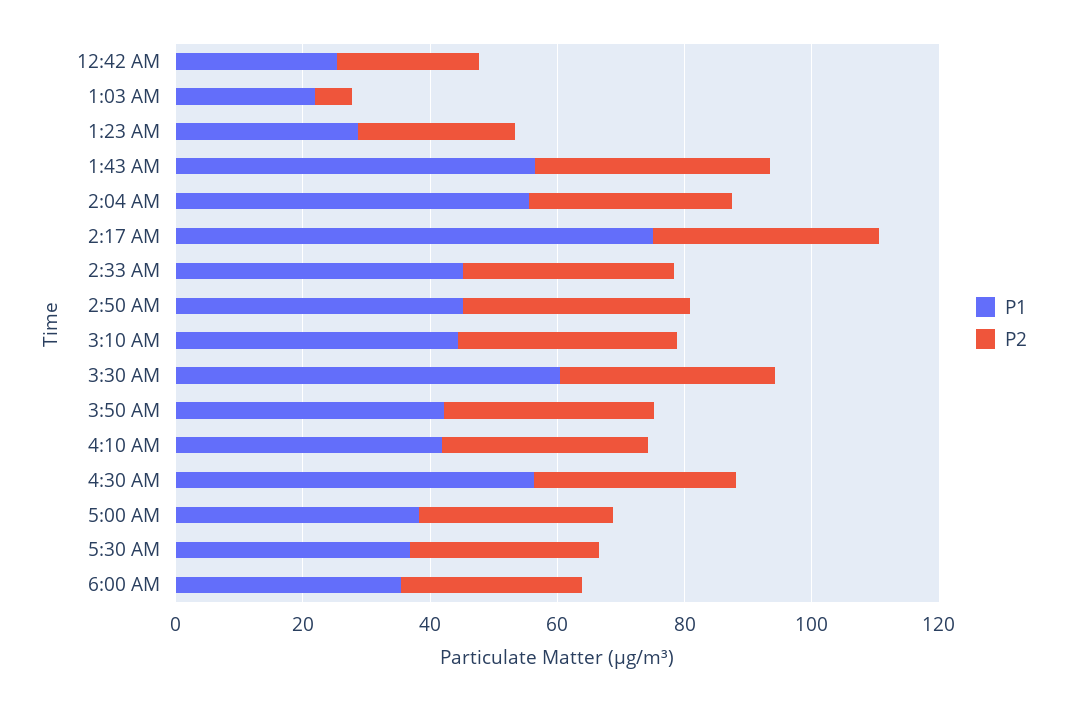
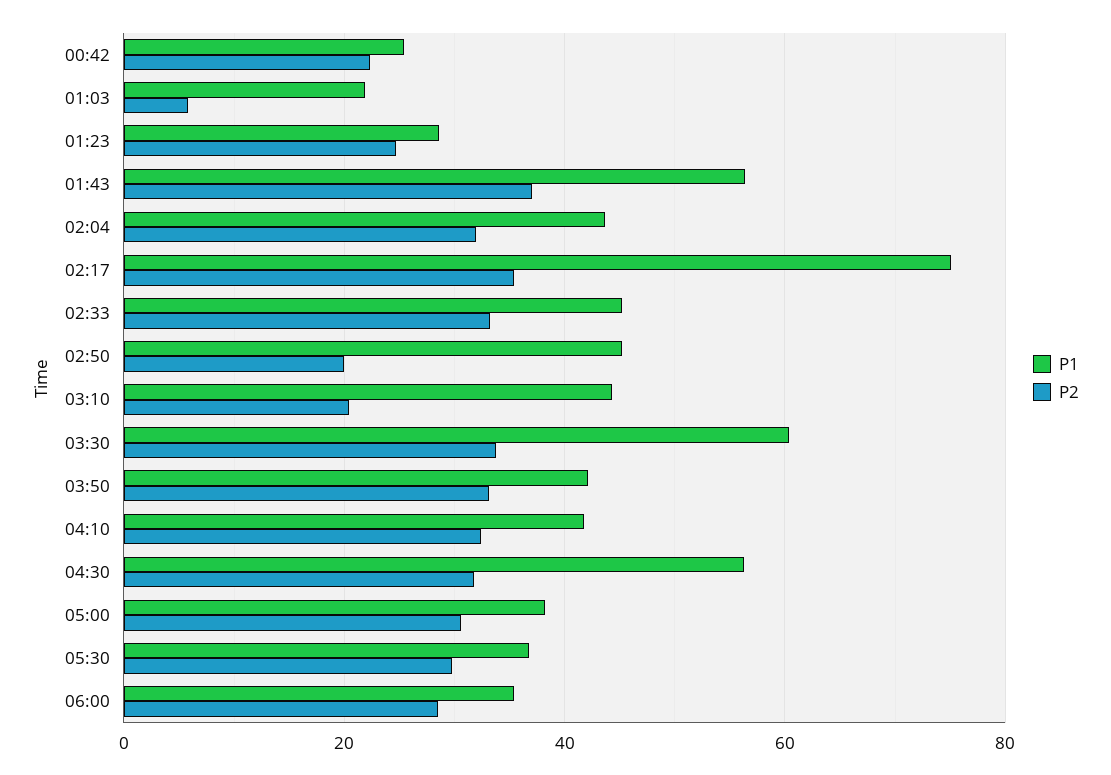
  {
    "P1": {
      "12:42 AM": 26,
      "1:03 AM": 22,
      "1:23 AM": 28,
      "1:43 AM": 56,
-     "2:04 AM": 55,
+     "2:04 AM": 44,
      "2:17 AM": 76,
      "2:33 AM": 46,
      "2:50 AM": 46,
      "3:10 AM": 44,
      "3:30 AM": 60,
      "3:50 AM": 42,
      "4:10 AM": 42,
      "4:30 AM": 56,
      "5:00 AM": 38,
      "5:30 AM": 36,
      "6:00 AM": 36
    },
    "P2": {
      "12:42 AM": 22,
      "1:03 AM": 6,
      "1:23 AM": 24,
      "1:43 AM": 38,
      "2:04 AM": 32,
      "2:17 AM": 36,
      "2:33 AM": 34,
-     "2:50 AM": 35,
+     "2:50 AM": 20,
-     "3:10 AM": 35,
+     "3:10 AM": 20,
      "3:30 AM": 34,
      "3:50 AM": 34,
      "4:10 AM": 32,
      "4:30 AM": 32,
      "5:00 AM": 30,
      "5:30 AM": 30,
      "6:00 AM": 28
    }
  }

